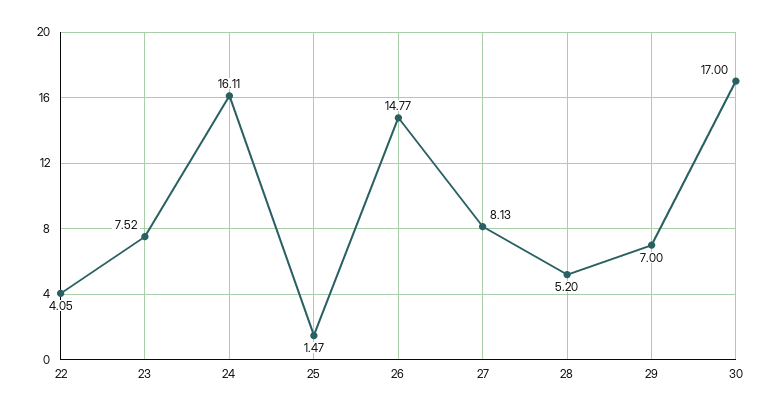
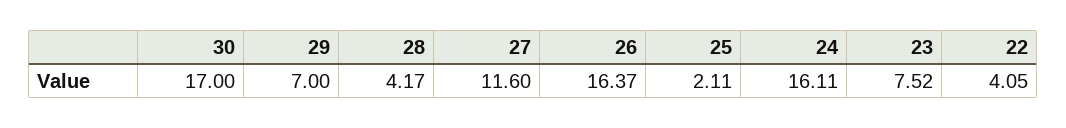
  {
    "22": 4.05,
    "23": 7.52,
    "24": 16.11,
-   "25": 1.47,
+   "25": 2.11,
-   "26": 14.77,
+   "26": 16.37,
-   "27": 8.13,
+   "27": 11.6,
-   "28": 5.2,
+   "28": 4.17,
    "29": 7,
    "30": 17
  }

